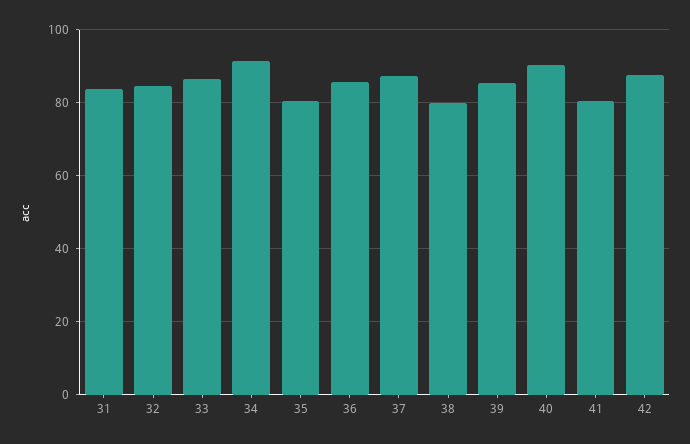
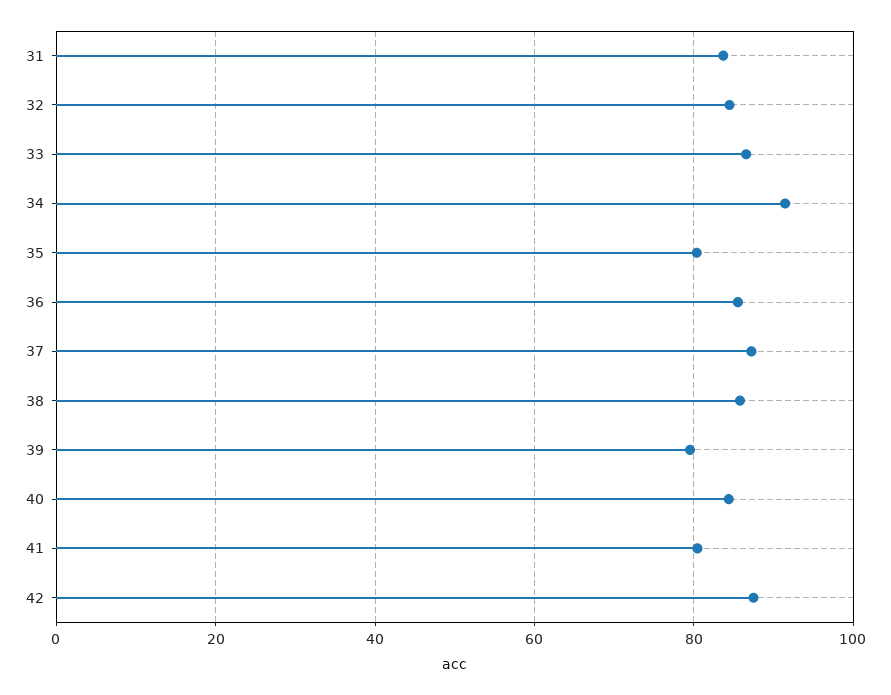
  {
    "31": 84,
    "32": 84,
    "33": 86,
    "34": 92,
    "35": 80,
    "36": 86,
    "37": 88,
-   "38": 80,
+   "38": 86,
-   "39": 86,
+   "39": 80,
-   "40": 90,
+   "40": 84,
    "41": 80,
    "42": 88
  }

